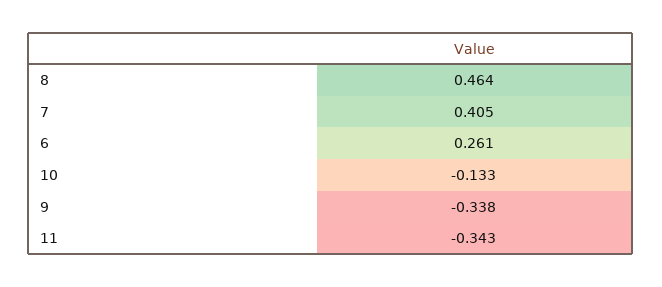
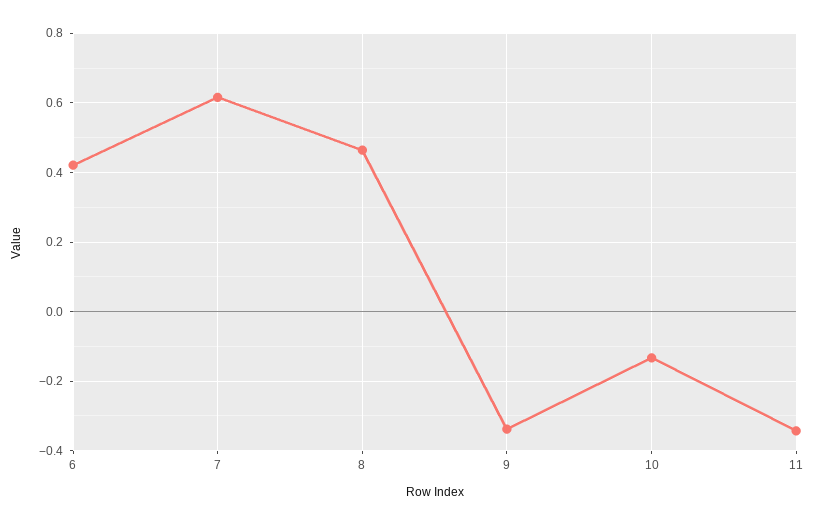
  {
    "8": 0.464,
-   "7": 0.405,
+   "7": 0.62,
-   "6": 0.261,
+   "6": 0.42,
    "10": -0.133,
    "9": -0.338,
    "11": -0.343
  }

